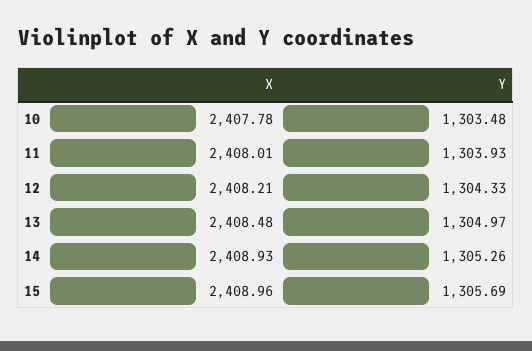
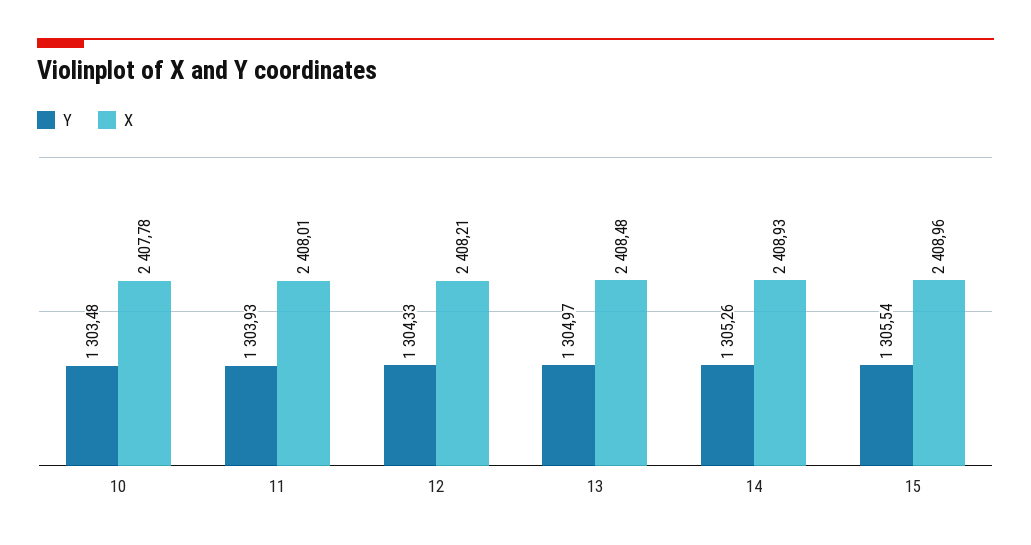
  {
    "X": {
      "10": 2407.78,
      "11": 2408.01,
      "12": 2408.21,
      "13": 2408.48,
      "14": 2408.93,
      "15": 2408.96
    },
    "Y": {
      "10": 1303.48,
      "11": 1303.93,
      "12": 1304.33,
      "13": 1304.97,
      "14": 1305.26,
-     "15": 1305.69
+     "15": 1305.54
    }
  }

